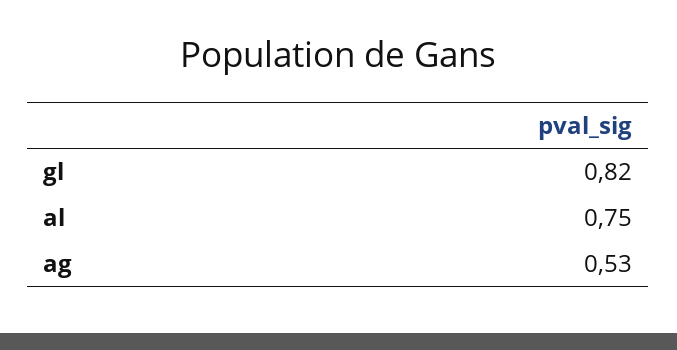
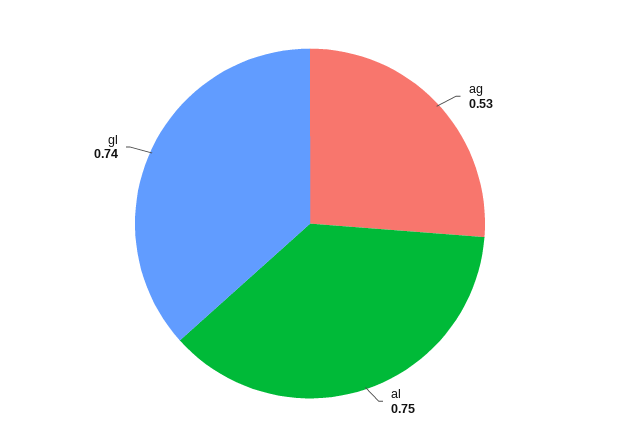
  {
-   "gl": 0.82,
+   "gl": 0.74,
    "al": 0.75,
    "ag": 0.53
  }

